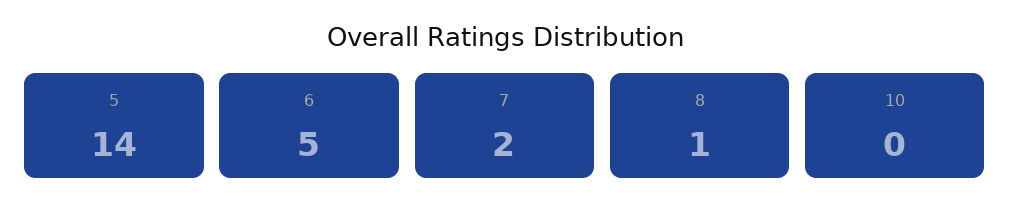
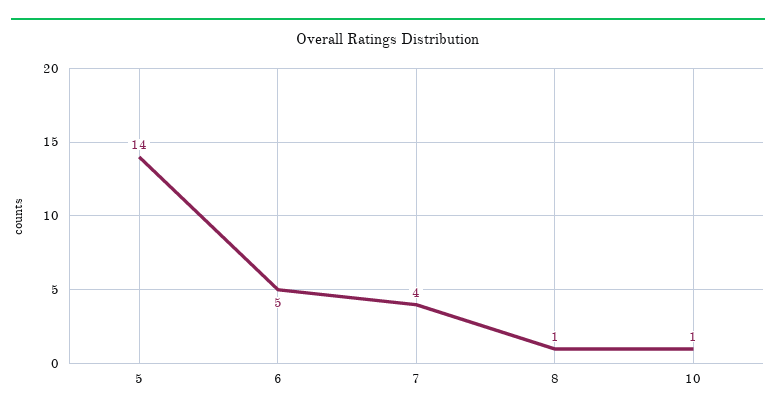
  {
    "5": 14,
    "6": 5,
-   "7": 2,
+   "7": 4,
    "8": 1,
-   "10": 0
+   "10": 1
  }

